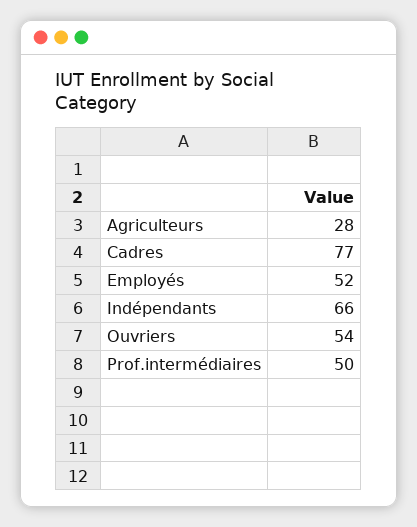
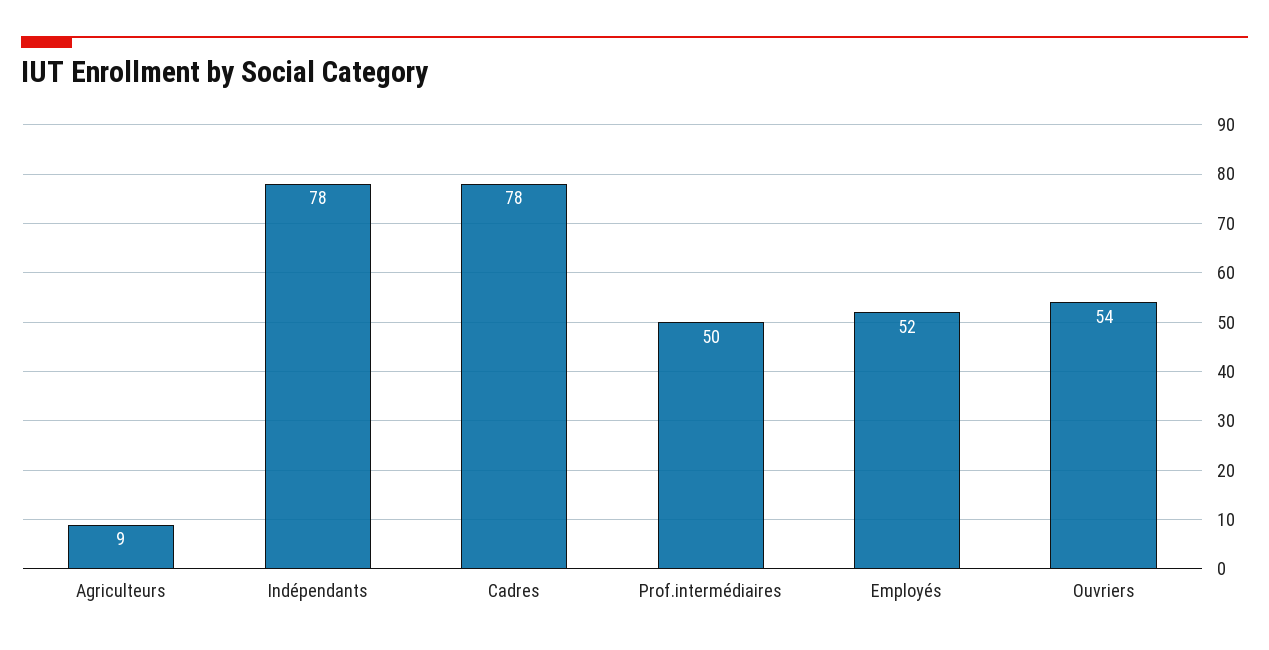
  {
-   "Agriculteurs": 28,
+   "Agriculteurs": 9,
-   "Cadres": 77,
+   "Cadres": 78,
    "Employés": 52,
-   "Indépendants": 66,
+   "Indépendants": 78,
    "Ouvriers": 54,
    "Prof.intermédiaires": 50
  }

